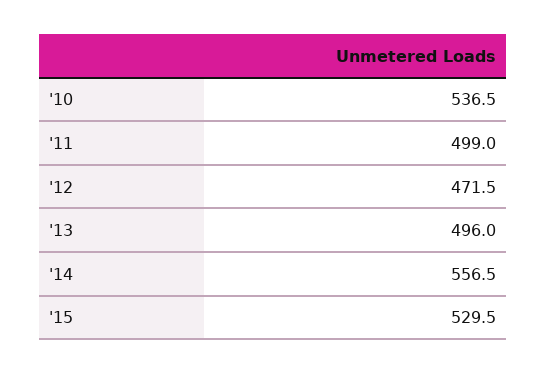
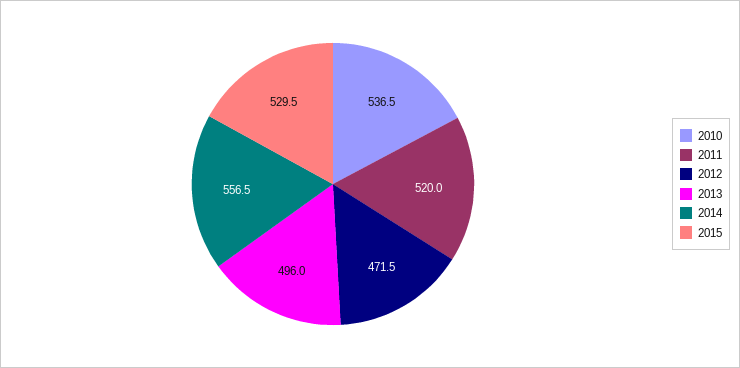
  {
    "'10": 536.5,
-   "'11": 499,
+   "'11": 520,
    "'12": 471.5,
    "'13": 496,
    "'14": 556.5,
    "'15": 529.5
  }

